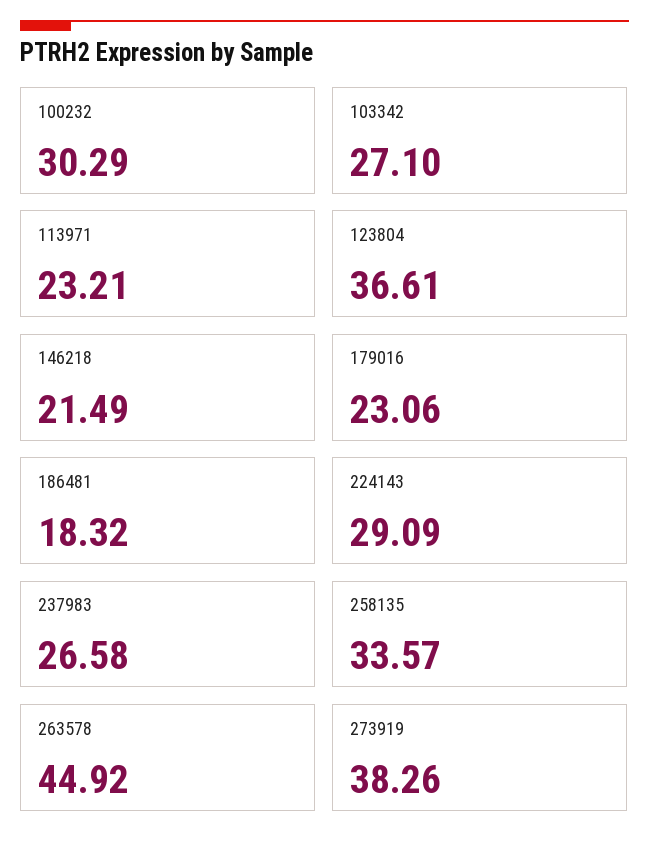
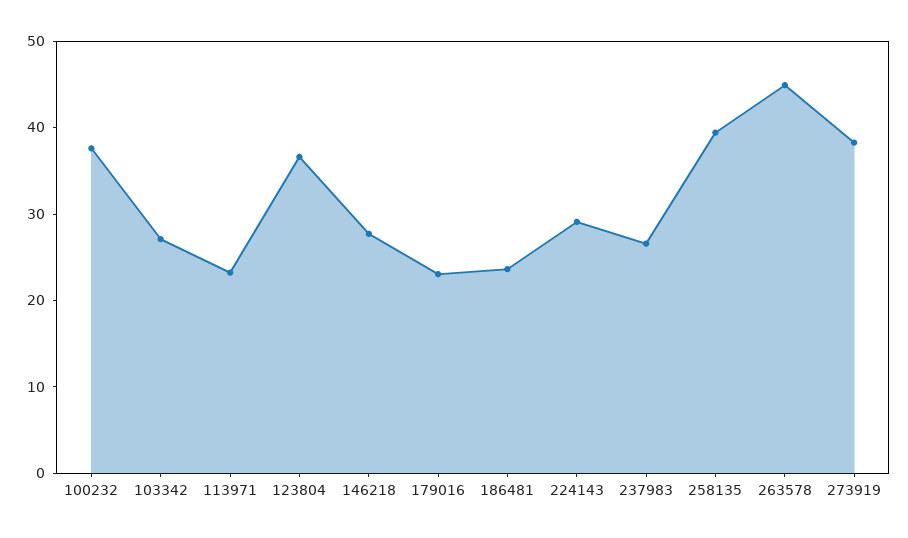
  {
-   "100232": 30.29,
+   "100232": 38,
    "103342": 27.1,
    "113971": 23.21,
    "123804": 36.61,
-   "146218": 21.49,
+   "146218": 28,
    "179016": 23.06,
-   "186481": 18.32,
+   "186481": 24,
    "224143": 29.09,
    "237983": 26.58,
-   "258135": 33.57,
+   "258135": 40,
    "263578": 44.92,
    "273919": 38.26
  }

